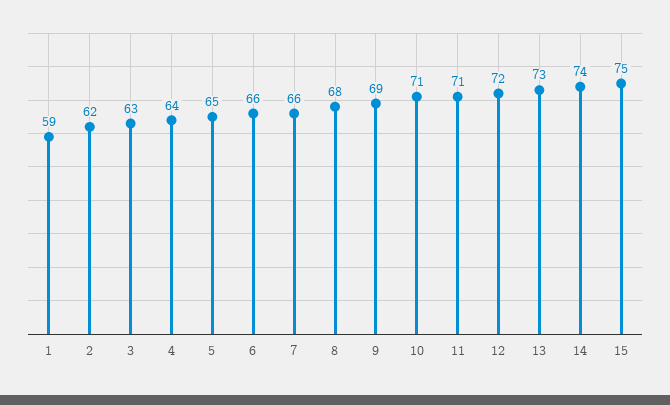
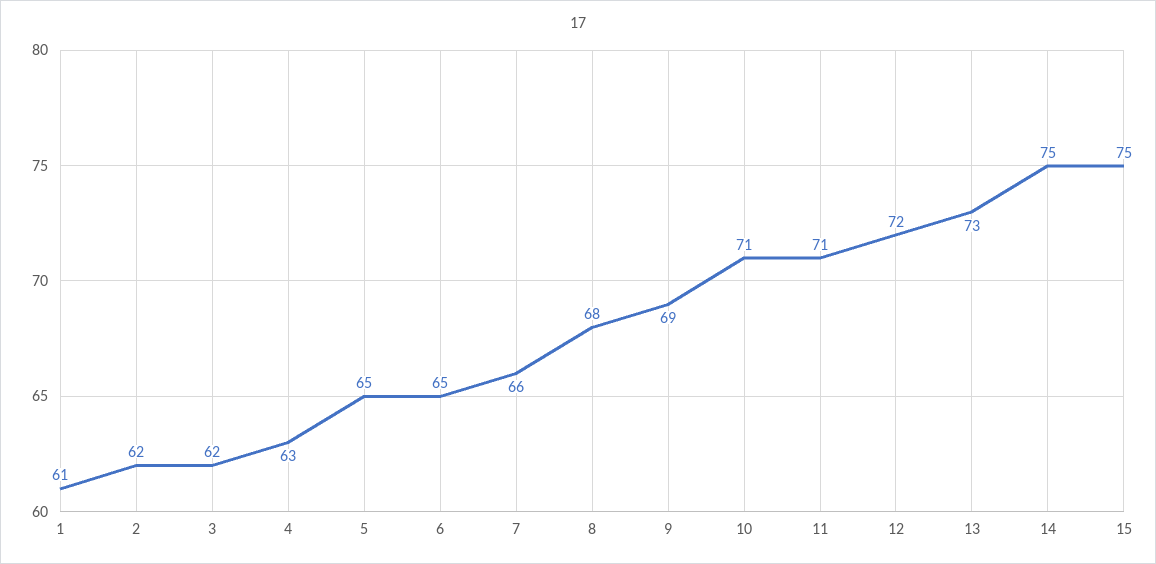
  {
-   "1": 59,
+   "1": 61,
    "2": 62,
-   "3": 63,
+   "3": 62,
-   "4": 64,
+   "4": 63,
    "5": 65,
-   "6": 66,
+   "6": 65,
    "7": 66,
    "8": 68,
    "9": 69,
    "10": 71,
    "11": 71,
    "12": 72,
    "13": 73,
-   "14": 74,
+   "14": 75,
    "15": 75
  }

